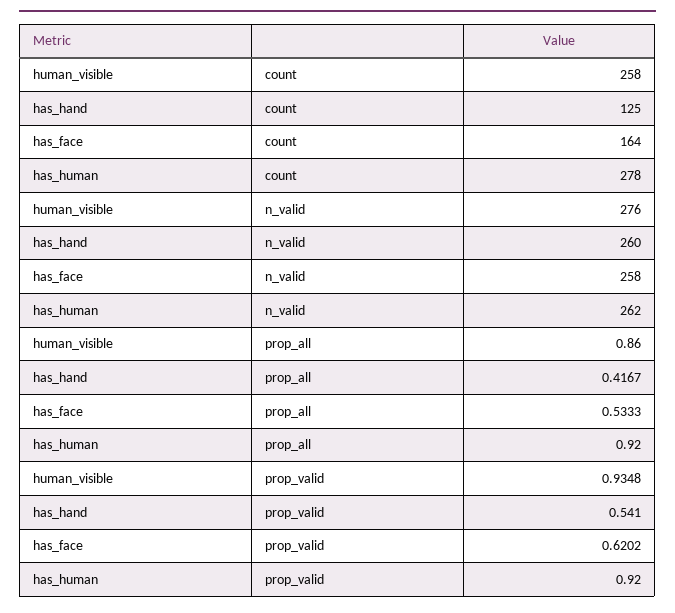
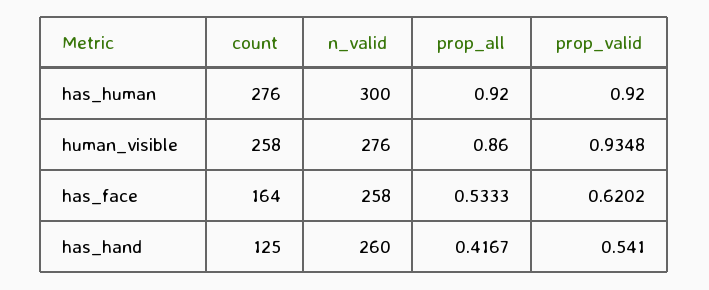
  {
    "human_visible": {
      "count": 258,
      "n_valid": 276,
      "prop_all": 0.86,
      "prop_valid": 0.9348
    },
    "has_hand": {
      "count": 125,
      "n_valid": 260,
      "prop_all": 0.4167,
      "prop_valid": 0.541
    },
    "has_face": {
      "count": 164,
      "n_valid": 258,
      "prop_all": 0.5333,
      "prop_valid": 0.6202
    },
    "has_human": {
-     "count": 278,
+     "count": 276,
-     "n_valid": 262,
+     "n_valid": 300,
      "prop_all": 0.92,
      "prop_valid": 0.92
    }
  }

